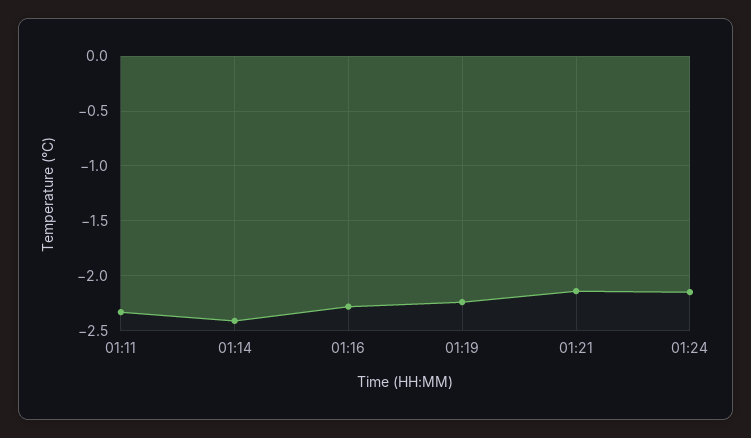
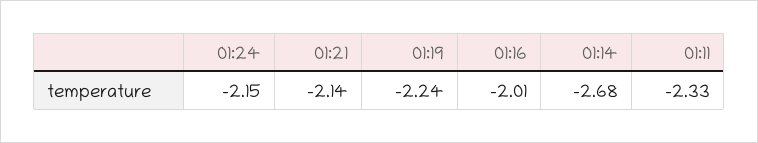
  {
    "01:11": -2.33,
-   "01:14": -2.4,
+   "01:14": -2.68,
-   "01:16": -2.3,
+   "01:16": -2.01,
    "01:19": -2.24,
    "01:21": -2.14,
    "01:24": -2.15
  }

